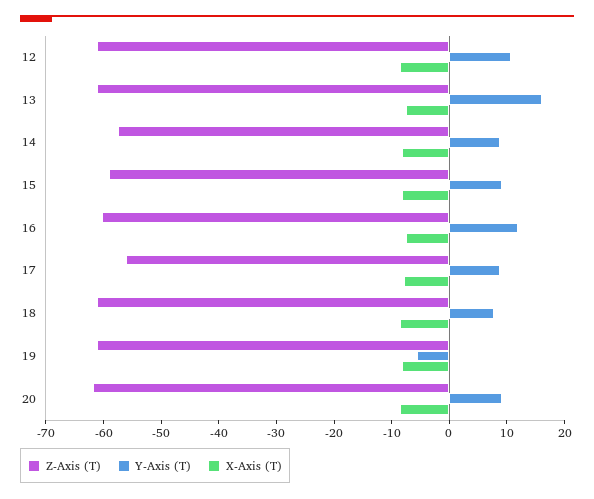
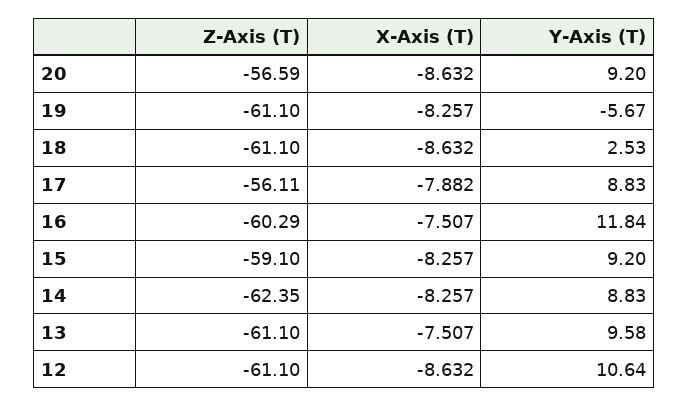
  {
    "Z-Axis (T)": {
      "12": -61.1,
      "13": -61.1,
-     "14": -58,
+     "14": -62.35,
      "15": -59.1,
      "16": -60.29,
      "17": -56.11,
      "18": -61.1,
      "19": -61.1,
-     "20": -62
+     "20": -56.59
    },
    "Y-Axis (T)": {
      "12": 10.64,
-     "13": 16,
+     "13": 9.58,
      "14": 8.83,
      "15": 9.2,
      "16": 11.84,
      "17": 8.83,
-     "18": 8,
+     "18": 2.53,
      "19": -5.67,
      "20": 9.2
    },
    "X-Axis (T)": {
      "12": -8.632,
      "13": -7.507,
      "14": -8.257,
      "15": -8.257,
      "16": -7.507,
      "17": -7.882,
      "18": -8.632,
      "19": -8.257,
      "20": -8.632
    }
  }

